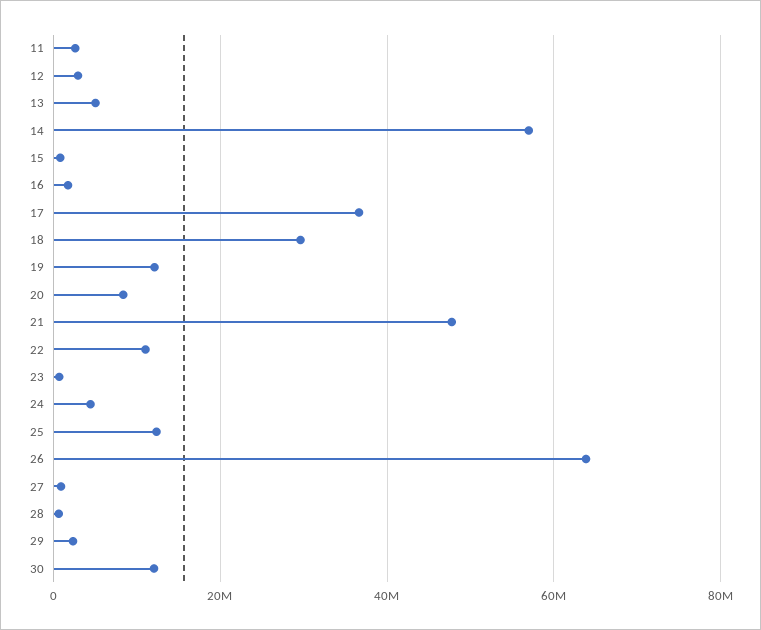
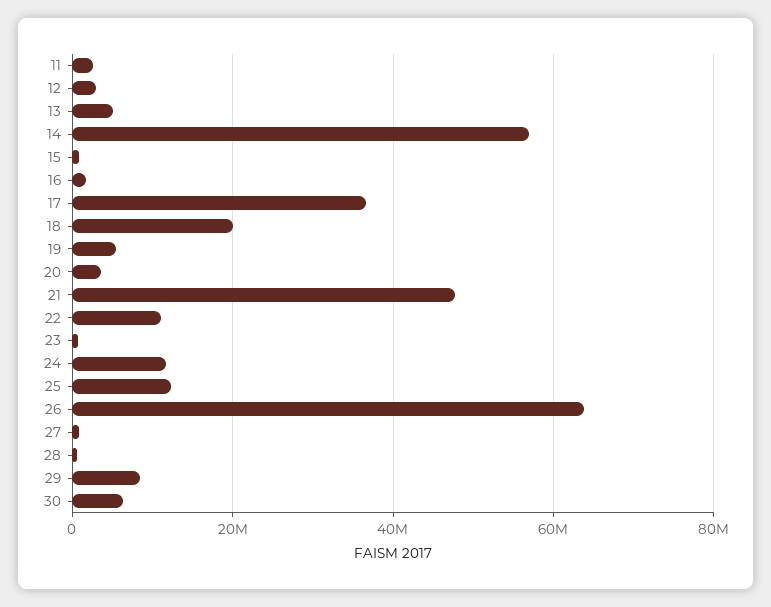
  {
    "11": 2000000,
    "12": 2000000,
    "13": 6000000,
    "14": 56000000,
    "15": 0,
    "16": 2000000,
    "17": 36000000,
-   "18": 30000000,
+   "18": 20000000,
-   "19": 12000000,
+   "19": 6000000,
-   "20": 8000000,
+   "20": 4000000,
    "21": 48000000,
    "22": 12000000,
    "23": 0,
-   "24": 4000000,
+   "24": 12000000,
    "25": 12000000,
    "26": 64000000,
    "27": 0,
    "28": 0,
-   "29": 2000000,
+   "29": 8000000,
-   "30": 12000000
+   "30": 6000000
  }

